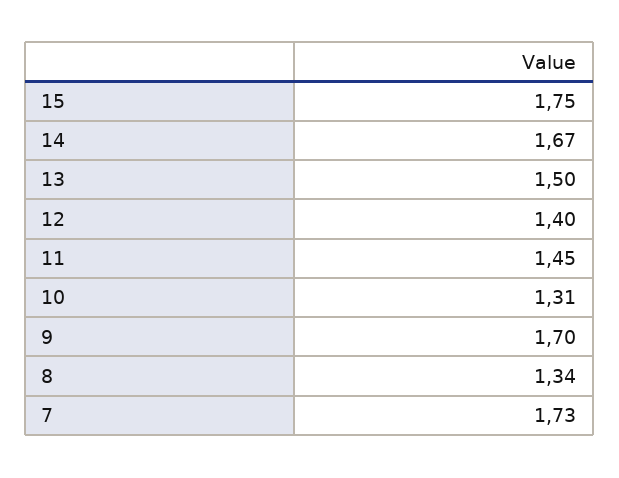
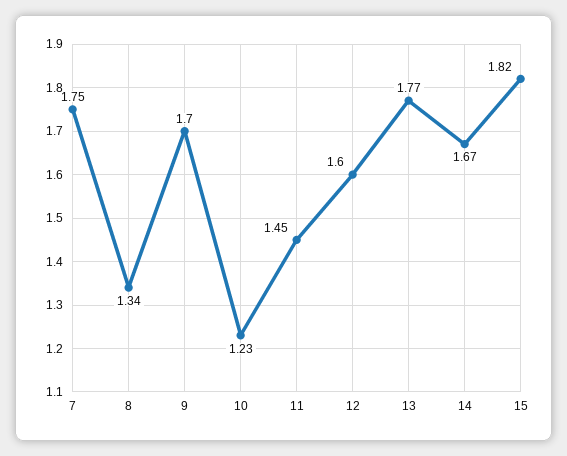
  {
-   "15": 1.75,
+   "15": 1.82,
    "14": 1.67,
-   "13": 1.5,
+   "13": 1.77,
-   "12": 1.4,
+   "12": 1.6,
    "11": 1.45,
-   "10": 1.31,
+   "10": 1.23,
    "9": 1.7,
    "8": 1.34,
-   "7": 1.73
+   "7": 1.75
  }

